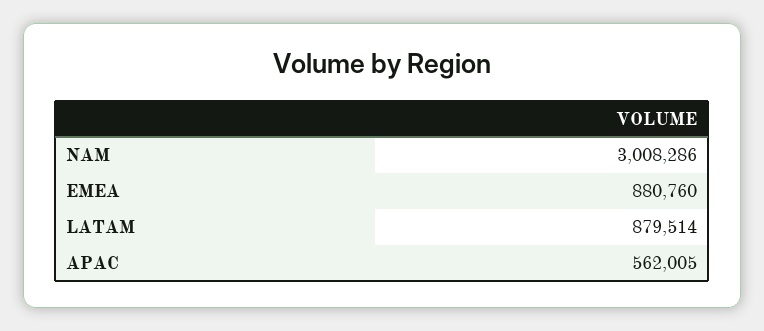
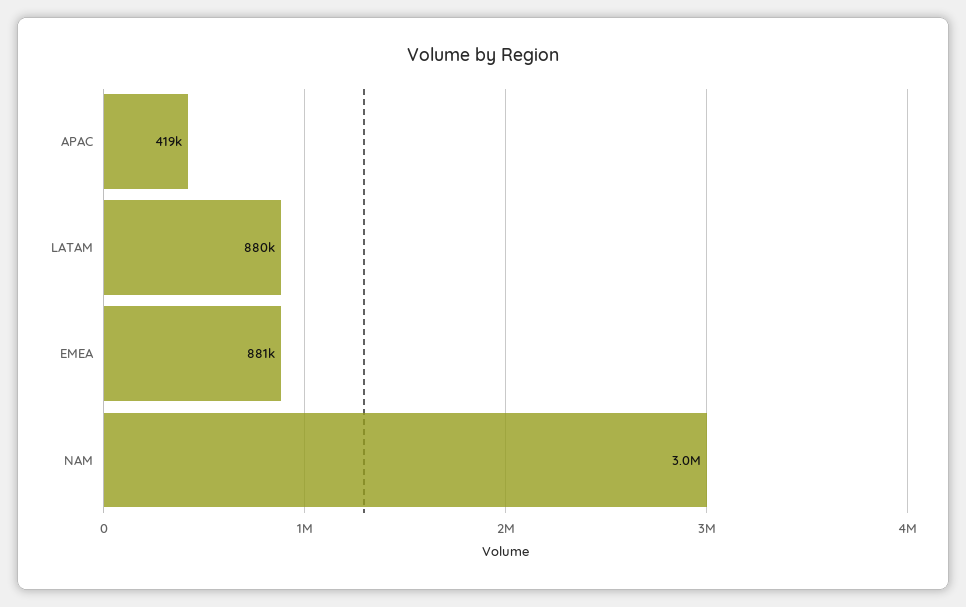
  {
    "NAM": 3008286,
    "EMEA": 880760,
    "LATAM": 879514,
-   "APAC": 562005
+   "APAC": 419000
  }

